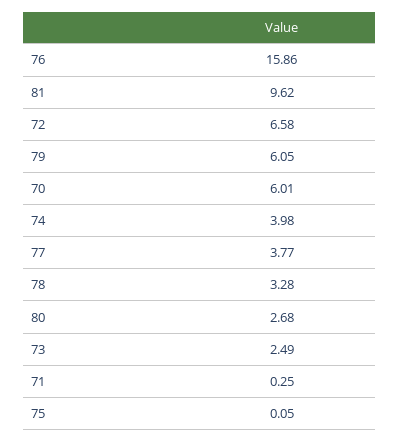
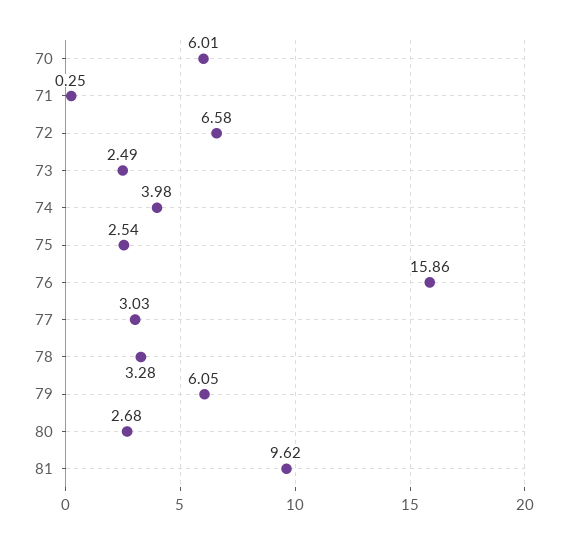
  {
    "76": 15.86,
    "81": 9.62,
    "72": 6.58,
    "79": 6.05,
    "70": 6.01,
    "74": 3.98,
-   "77": 3.77,
+   "77": 3.03,
    "78": 3.28,
    "80": 2.68,
    "73": 2.49,
    "71": 0.25,
-   "75": 0.05
+   "75": 2.54
  }

